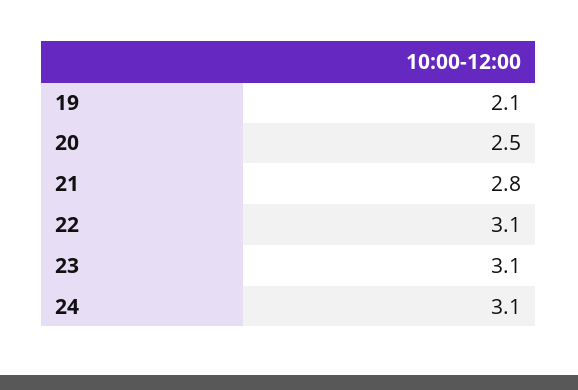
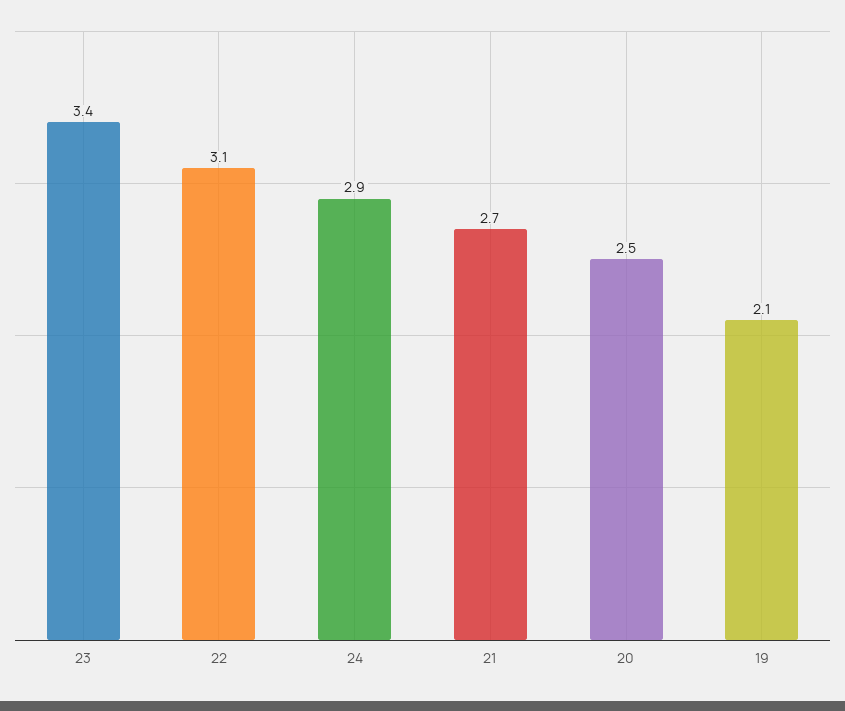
  {
    "19": 2.1,
    "20": 2.5,
-   "21": 2.8,
+   "21": 2.7,
    "22": 3.1,
-   "23": 3.1,
+   "23": 3.4,
-   "24": 3.1
+   "24": 2.9
  }

